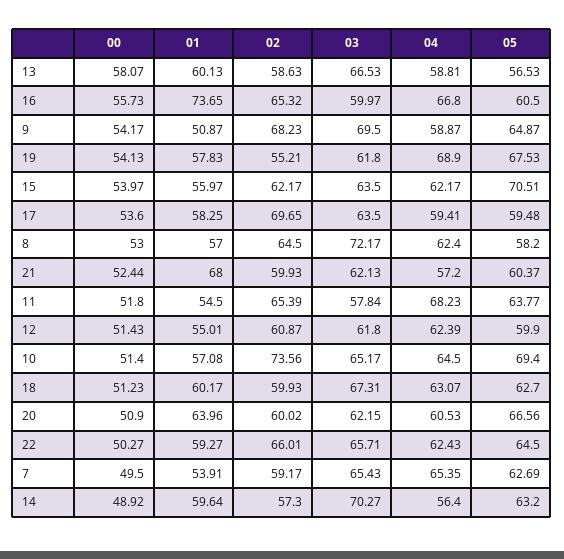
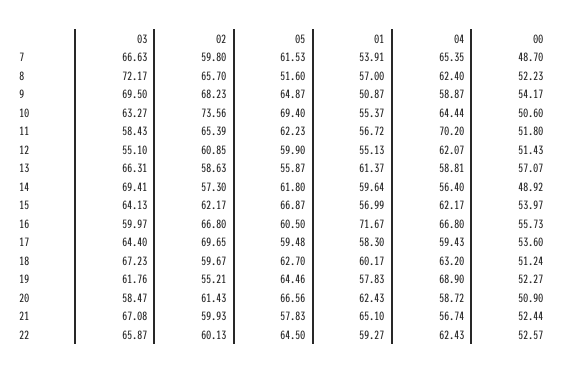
  {
    "00": {
-     "13": 58.07,
+     "13": 57.07,
      "16": 55.73,
      "9": 54.17,
-     "19": 54.13,
+     "19": 52.27,
      "15": 53.97,
      "17": 53.6,
-     "8": 53,
+     "8": 52.23,
      "21": 52.44,
      "11": 51.8,
      "12": 51.43,
-     "10": 51.4,
+     "10": 50.6,
-     "18": 51.23,
+     "18": 51.24,
      "20": 50.9,
-     "22": 50.27,
+     "22": 52.57,
-     "7": 49.5,
+     "7": 48.7,
      "14": 48.92
    },
    "01": {
-     "13": 60.13,
+     "13": 61.37,
-     "16": 73.65,
+     "16": 71.67,
      "9": 50.87,
      "19": 57.83,
-     "15": 55.97,
+     "15": 56.99,
-     "17": 58.25,
+     "17": 58.3,
      "8": 57,
-     "21": 68,
+     "21": 65.1,
-     "11": 54.5,
+     "11": 56.72,
-     "12": 55.01,
+     "12": 55.13,
-     "10": 57.08,
+     "10": 55.37,
      "18": 60.17,
-     "20": 63.96,
+     "20": 62.43,
      "22": 59.27,
      "7": 53.91,
      "14": 59.64
    },
    "02": {
      "13": 58.63,
-     "16": 65.32,
+     "16": 66.8,
      "9": 68.23,
      "19": 55.21,
      "15": 62.17,
      "17": 69.65,
-     "8": 64.5,
+     "8": 65.7,
      "21": 59.93,
      "11": 65.39,
-     "12": 60.87,
+     "12": 60.85,
      "10": 73.56,
-     "18": 59.93,
+     "18": 59.67,
-     "20": 60.02,
+     "20": 61.43,
-     "22": 66.01,
+     "22": 60.13,
-     "7": 59.17,
+     "7": 59.8,
      "14": 57.3
    },
    "03": {
-     "13": 66.53,
+     "13": 66.31,
      "16": 59.97,
      "9": 69.5,
-     "19": 61.8,
+     "19": 61.76,
-     "15": 63.5,
+     "15": 64.13,
-     "17": 63.5,
+     "17": 64.4,
      "8": 72.17,
-     "21": 62.13,
+     "21": 67.08,
-     "11": 57.84,
+     "11": 58.43,
-     "12": 61.8,
+     "12": 55.1,
-     "10": 65.17,
+     "10": 63.27,
-     "18": 67.31,
+     "18": 67.23,
-     "20": 62.15,
+     "20": 58.47,
-     "22": 65.71,
+     "22": 65.87,
-     "7": 65.43,
+     "7": 66.63,
-     "14": 70.27
+     "14": 69.41
    },
    "04": {
      "13": 58.81,
      "16": 66.8,
      "9": 58.87,
      "19": 68.9,
      "15": 62.17,
-     "17": 59.41,
+     "17": 59.43,
      "8": 62.4,
-     "21": 57.2,
+     "21": 56.74,
-     "11": 68.23,
+     "11": 70.2,
-     "12": 62.39,
+     "12": 62.07,
-     "10": 64.5,
+     "10": 64.44,
-     "18": 63.07,
+     "18": 63.2,
-     "20": 60.53,
+     "20": 58.72,
      "22": 62.43,
      "7": 65.35,
      "14": 56.4
    },
    "05": {
-     "13": 56.53,
+     "13": 55.87,
      "16": 60.5,
      "9": 64.87,
-     "19": 67.53,
+     "19": 64.46,
-     "15": 70.51,
+     "15": 66.87,
      "17": 59.48,
-     "8": 58.2,
+     "8": 51.6,
-     "21": 60.37,
+     "21": 57.83,
-     "11": 63.77,
+     "11": 62.23,
      "12": 59.9,
      "10": 69.4,
      "18": 62.7,
      "20": 66.56,
      "22": 64.5,
-     "7": 62.69,
+     "7": 61.53,
-     "14": 63.2
+     "14": 61.8
    }
  }

